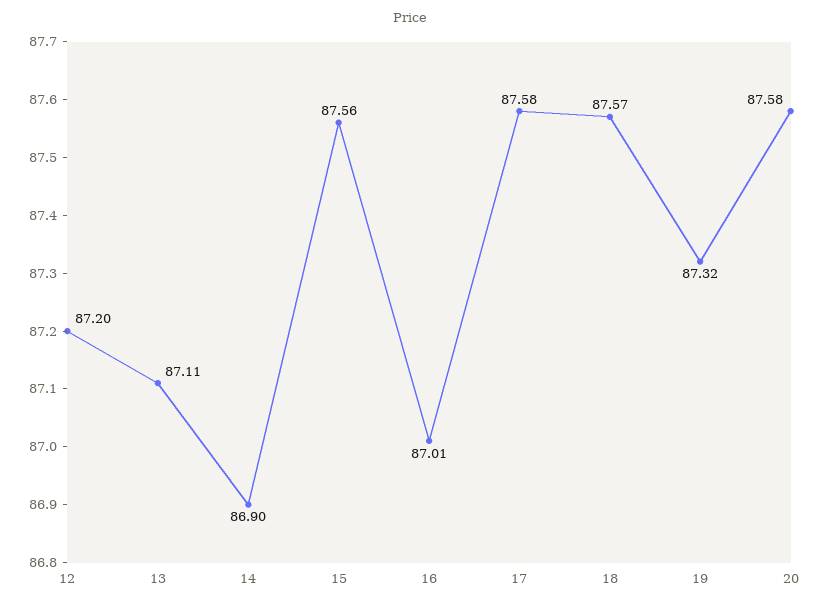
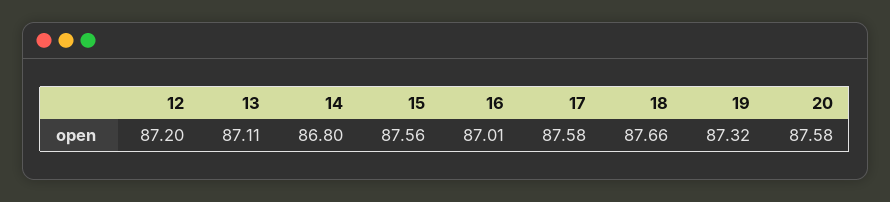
  {
    "12": 87.2,
    "13": 87.11,
-   "14": 86.9,
+   "14": 86.8,
    "15": 87.56,
    "16": 87.01,
    "17": 87.58,
-   "18": 87.57,
+   "18": 87.66,
    "19": 87.32,
    "20": 87.58
  }

